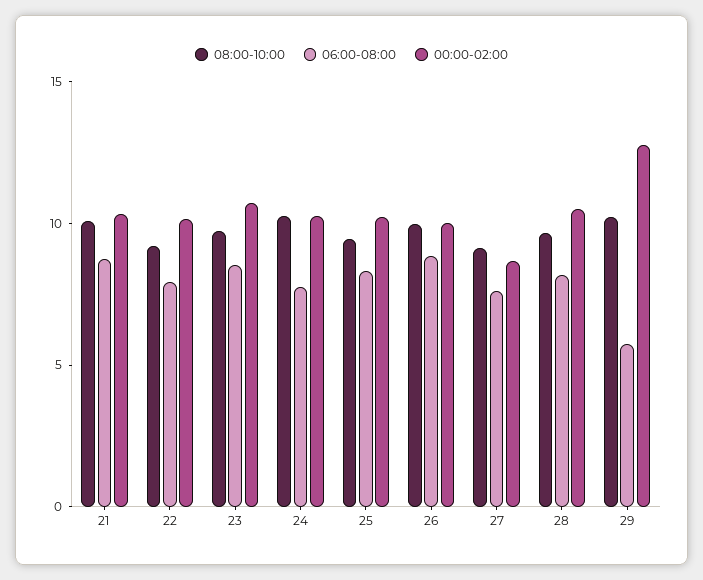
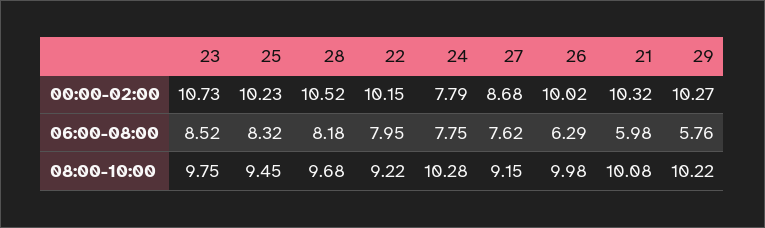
  {
    "08:00-10:00": {
      "21": 10.08,
      "22": 9.22,
      "23": 9.75,
      "24": 10.28,
      "25": 9.45,
      "26": 9.98,
      "27": 9.15,
      "28": 9.68,
      "29": 10.22
    },
    "06:00-08:00": {
-     "21": 9,
+     "21": 5.98,
      "22": 7.95,
      "23": 8.52,
      "24": 7.75,
      "25": 8.32,
-     "26": 9,
+     "26": 6.29,
      "27": 7.62,
      "28": 8.18,
      "29": 5.76
    },
    "00:00-02:00": {
      "21": 10.32,
      "22": 10.15,
      "23": 10.73,
-     "24": 10,
+     "24": 7.79,
      "25": 10.23,
      "26": 10.02,
      "27": 8.68,
      "28": 10.52,
-     "29": 13
+     "29": 10.27
    }
  }

